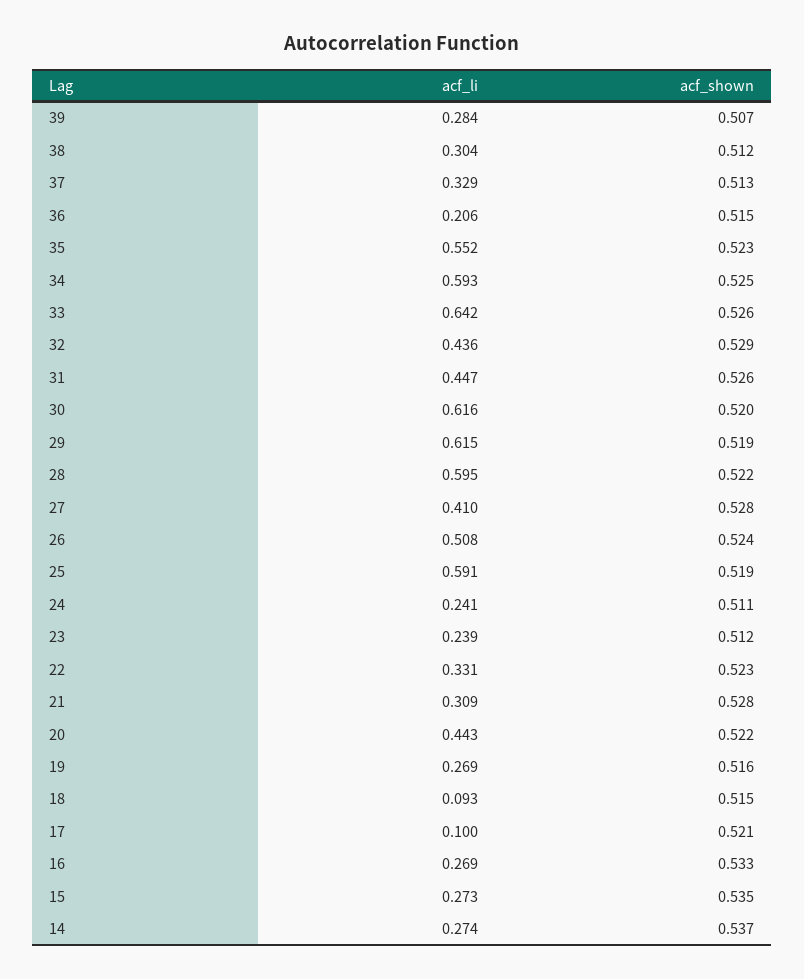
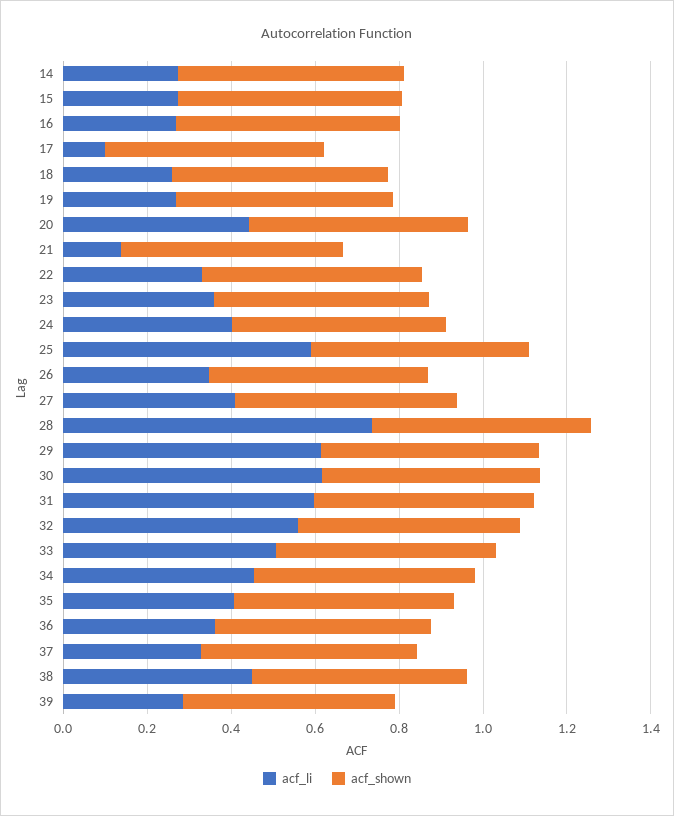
  {
    "acf_li": {
      "39": 0.284,
-     "38": 0.304,
+     "38": 0.45,
      "37": 0.329,
-     "36": 0.206,
+     "36": 0.35,
-     "35": 0.552,
+     "35": 0.4,
-     "34": 0.593,
+     "34": 0.45,
-     "33": 0.642,
+     "33": 0.5,
-     "32": 0.436,
+     "32": 0.55,
-     "31": 0.447,
+     "31": 0.6,
      "30": 0.616,
      "29": 0.615,
-     "28": 0.595,
+     "28": 0.75,
      "27": 0.41,
-     "26": 0.508,
+     "26": 0.35,
      "25": 0.591,
-     "24": 0.241,
+     "24": 0.4,
-     "23": 0.239,
+     "23": 0.35,
      "22": 0.331,
-     "21": 0.309,
+     "21": 0.15,
      "20": 0.443,
      "19": 0.269,
-     "18": 0.093,
+     "18": 0.25,
      "17": 0.1,
      "16": 0.269,
      "15": 0.273,
      "14": 0.274
    },
    "acf_shown": {
      "39": 0.507,
      "38": 0.512,
      "37": 0.513,
      "36": 0.515,
      "35": 0.523,
      "34": 0.525,
      "33": 0.526,
      "32": 0.529,
      "31": 0.526,
      "30": 0.52,
      "29": 0.519,
      "28": 0.522,
      "27": 0.528,
      "26": 0.524,
      "25": 0.519,
      "24": 0.511,
      "23": 0.512,
      "22": 0.523,
      "21": 0.528,
      "20": 0.522,
      "19": 0.516,
      "18": 0.515,
      "17": 0.521,
      "16": 0.533,
      "15": 0.535,
      "14": 0.537
    }
  }

